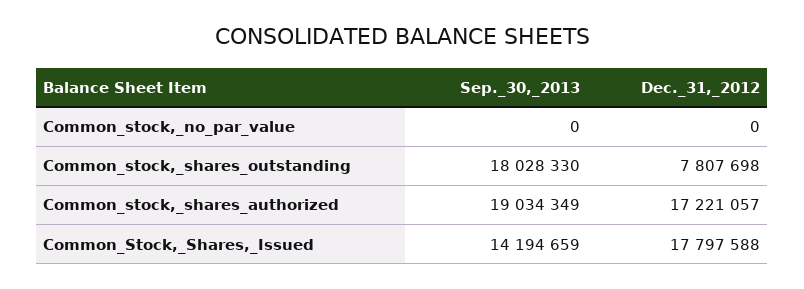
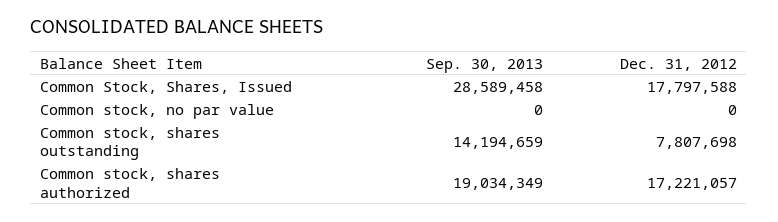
  {
    "Sep._30,_2013": {
      "Common_stock,_no_par_value": 0,
-     "Common_stock,_shares_outstanding": 18028330,
+     "Common_stock,_shares_outstanding": 14194659,
      "Common_stock,_shares_authorized": 19034349,
-     "Common_Stock,_Shares,_Issued": 14194659
+     "Common_Stock,_Shares,_Issued": 28589458
    },
    "Dec._31,_2012": {
      "Common_stock,_no_par_value": 0,
      "Common_stock,_shares_outstanding": 7807698,
      "Common_stock,_shares_authorized": 17221057,
      "Common_Stock,_Shares,_Issued": 17797588
    }
  }

